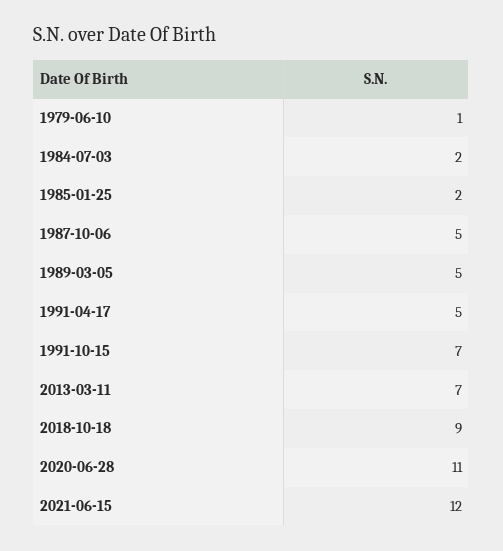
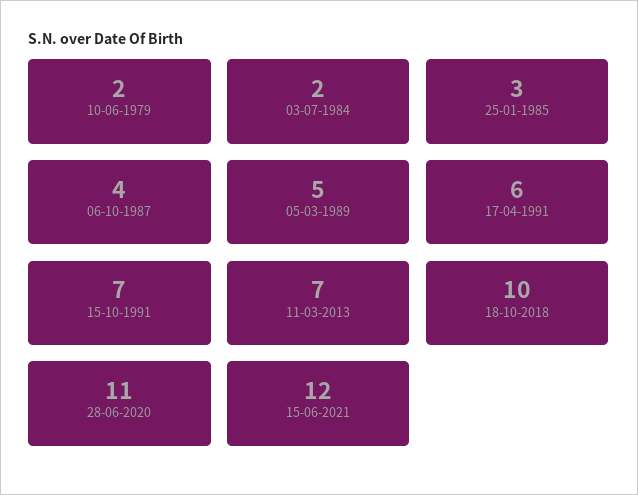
  {
-   "1979-06-10": 1,
+   "1979-06-10": 2,
    "1984-07-03": 2,
-   "1985-01-25": 2,
+   "1985-01-25": 3,
-   "1987-10-06": 5,
+   "1987-10-06": 4,
    "1989-03-05": 5,
-   "1991-04-17": 5,
+   "1991-04-17": 6,
    "1991-10-15": 7,
    "2013-03-11": 7,
-   "2018-10-18": 9,
+   "2018-10-18": 10,
    "2020-06-28": 11,
    "2021-06-15": 12
  }

